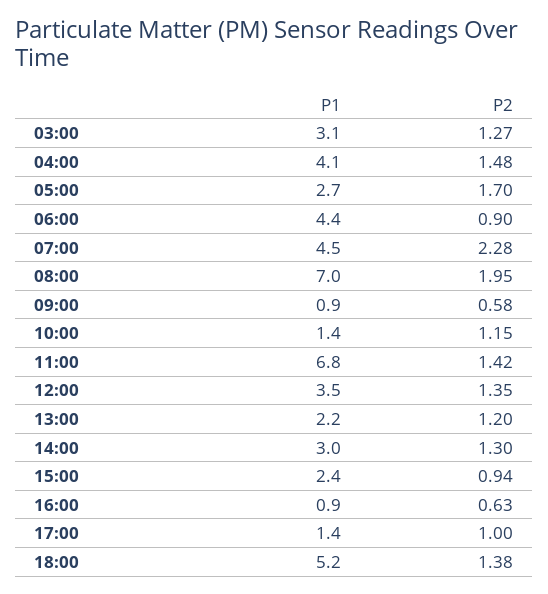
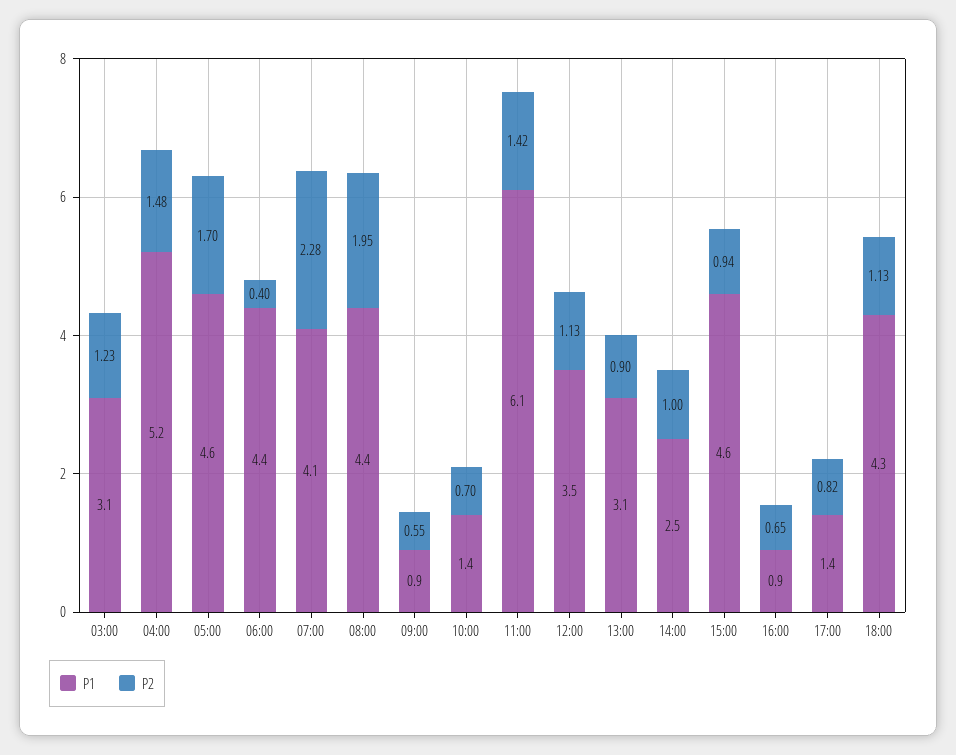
  {
    "P1": {
      "03:00": 3.1,
-     "04:00": 4.1,
+     "04:00": 5.2,
-     "05:00": 2.7,
+     "05:00": 4.6,
      "06:00": 4.4,
-     "07:00": 4.5,
+     "07:00": 4.1,
-     "08:00": 7,
+     "08:00": 4.4,
      "09:00": 0.9,
      "10:00": 1.4,
-     "11:00": 6.8,
+     "11:00": 6.1,
      "12:00": 3.5,
-     "13:00": 2.2,
+     "13:00": 3.1,
-     "14:00": 3,
+     "14:00": 2.5,
-     "15:00": 2.4,
+     "15:00": 4.6,
      "16:00": 0.9,
      "17:00": 1.4,
-     "18:00": 5.2
+     "18:00": 4.3
    },
    "P2": {
-     "03:00": 1.27,
+     "03:00": 1.23,
      "04:00": 1.48,
      "05:00": 1.7,
-     "06:00": 0.9,
+     "06:00": 0.4,
      "07:00": 2.28,
      "08:00": 1.95,
-     "09:00": 0.58,
+     "09:00": 0.55,
-     "10:00": 1.15,
+     "10:00": 0.7,
      "11:00": 1.42,
-     "12:00": 1.35,
+     "12:00": 1.13,
-     "13:00": 1.2,
+     "13:00": 0.9,
-     "14:00": 1.3,
+     "14:00": 1,
      "15:00": 0.94,
-     "16:00": 0.63,
+     "16:00": 0.65,
-     "17:00": 1,
+     "17:00": 0.82,
-     "18:00": 1.38
+     "18:00": 1.13
    }
  }

